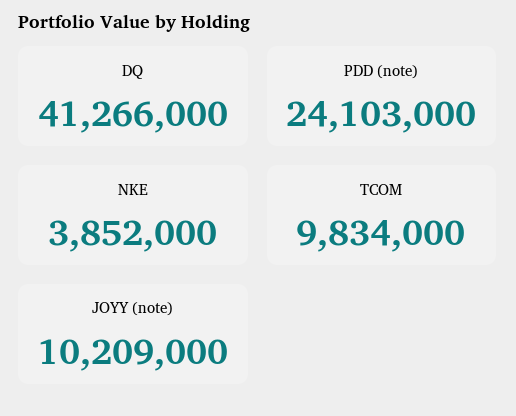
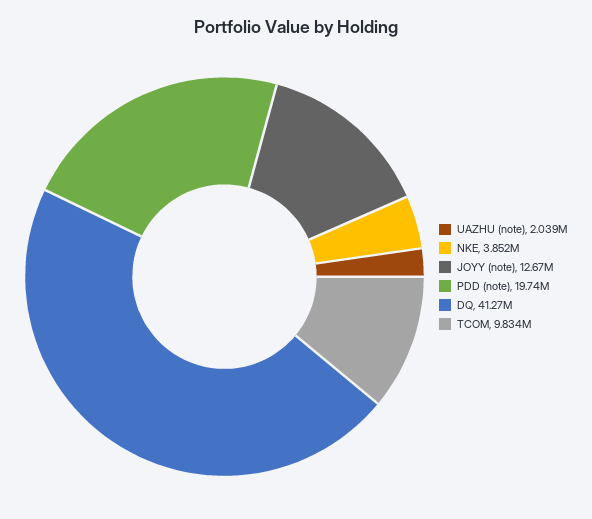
  {
    "DQ": 41266000,
-   "PDD (note)": 24103000,
+   "PDD (note)": 19740000,
    "NKE": 3852000,
    "TCOM": 9834000,
-   "JOYY (note)": 10209000
+   "JOYY (note)": 12670000,
+   "UAZHU (note)": 2039000
  }

